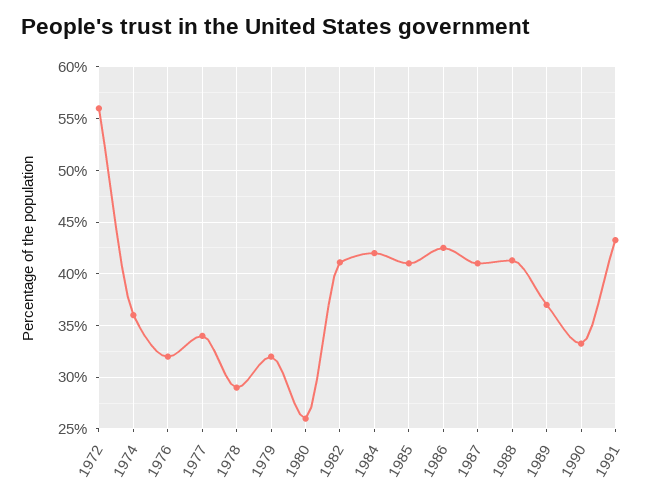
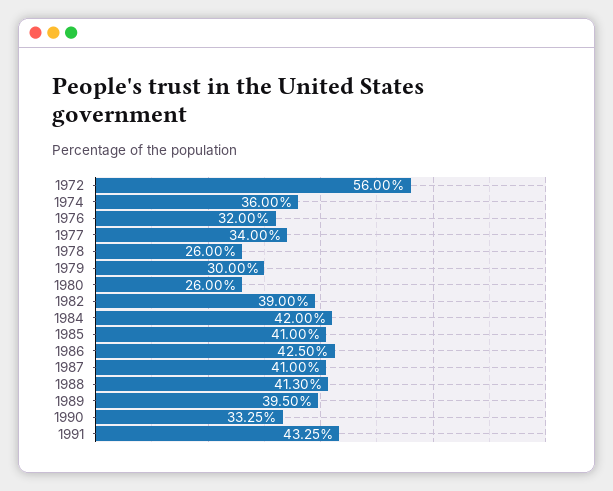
  {
    "1972": 56,
    "1974": 36,
    "1976": 32,
    "1977": 34,
-   "1978": 29,
+   "1978": 26,
-   "1979": 32,
+   "1979": 30,
    "1980": 26,
-   "1982": 41,
+   "1982": 39,
    "1984": 42,
    "1985": 41,
    "1986": 42.5,
    "1987": 41,
    "1988": 41.3,
-   "1989": 37,
+   "1989": 39.5,
    "1990": 33.25,
    "1991": 43.25
  }

